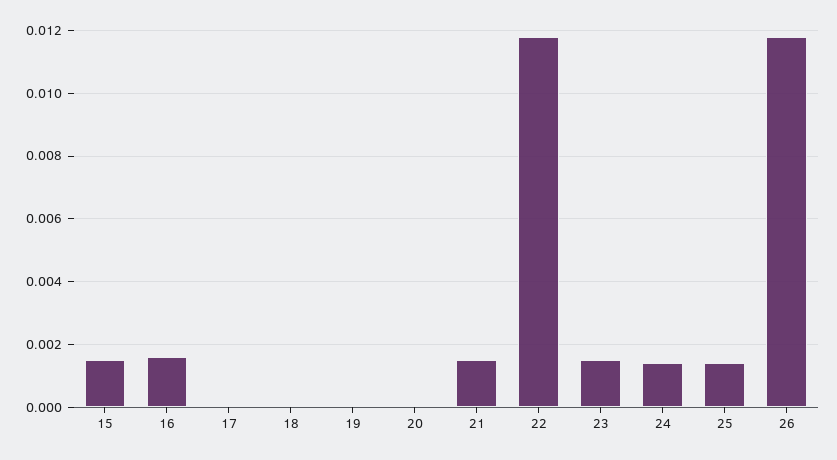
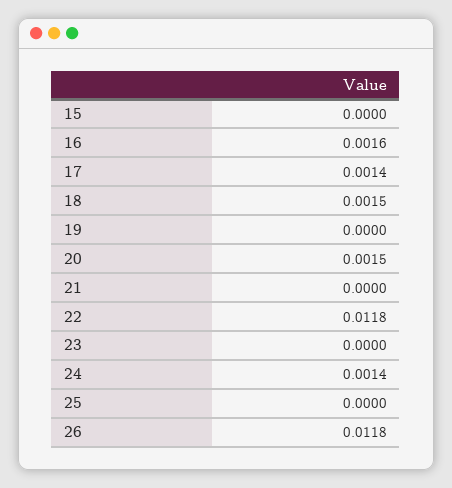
  {
-   "15": 0.0015,
+   "15": 0,
    "16": 0.0016,
-   "17": 0,
+   "17": 0.0014,
-   "18": 0,
+   "18": 0.0015,
    "19": 0,
-   "20": 0,
+   "20": 0.0015,
-   "21": 0.0015,
+   "21": 0,
    "22": 0.0118,
-   "23": 0.0015,
+   "23": 0,
    "24": 0.0014,
-   "25": 0.0015,
+   "25": 0,
    "26": 0.0118
  }

